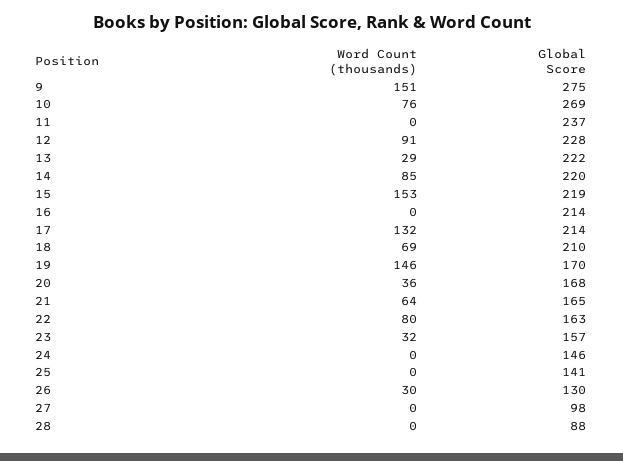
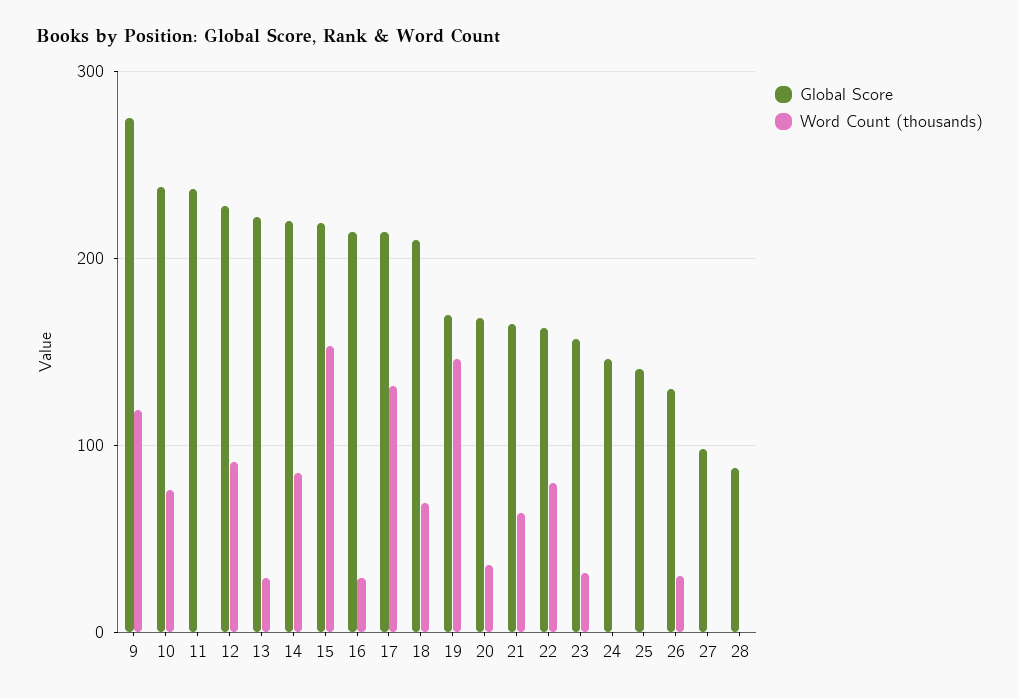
  {
    "Word Count (thousands)": {
-     "9": 151,
+     "9": 120,
      "10": 76,
      "11": 0,
      "12": 91,
      "13": 29,
      "14": 85,
      "15": 153,
-     "16": 0,
+     "16": 30,
      "17": 132,
      "18": 69,
      "19": 146,
      "20": 36,
      "21": 64,
      "22": 80,
      "23": 32,
      "24": 0,
      "25": 0,
      "26": 30,
      "27": 0,
      "28": 0
    },
    "Global Score": {
      "9": 275,
-     "10": 269,
+     "10": 240,
      "11": 237,
      "12": 228,
      "13": 222,
      "14": 220,
      "15": 219,
      "16": 214,
      "17": 214,
      "18": 210,
      "19": 170,
      "20": 168,
      "21": 165,
      "22": 163,
      "23": 157,
      "24": 146,
      "25": 141,
      "26": 130,
      "27": 98,
      "28": 88
    }
  }

